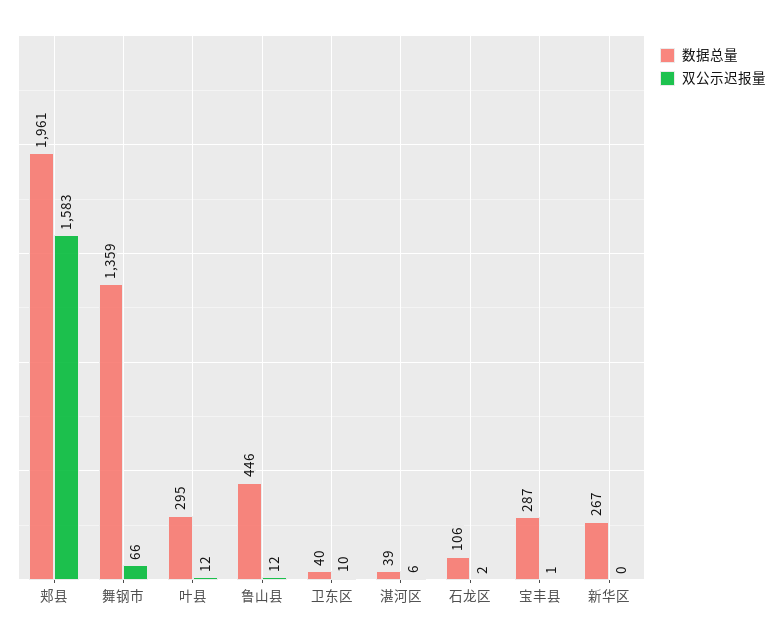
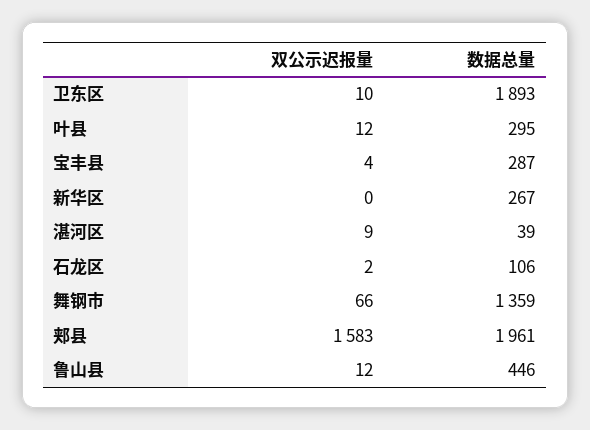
  {
    "数据总量": {
      "郏县": 1961,
      "舞钢市": 1359,
      "叶县": 295,
      "鲁山县": 446,
-     "卫东区": 40,
+     "卫东区": 1893,
      "湛河区": 39,
      "石龙区": 106,
      "宝丰县": 287,
      "新华区": 267
    },
    "双公示迟报量": {
      "郏县": 1583,
      "舞钢市": 66,
      "叶县": 12,
      "鲁山县": 12,
      "卫东区": 10,
-     "湛河区": 6,
+     "湛河区": 9,
      "石龙区": 2,
-     "宝丰县": 1,
+     "宝丰县": 4,
      "新华区": 0
    }
  }

